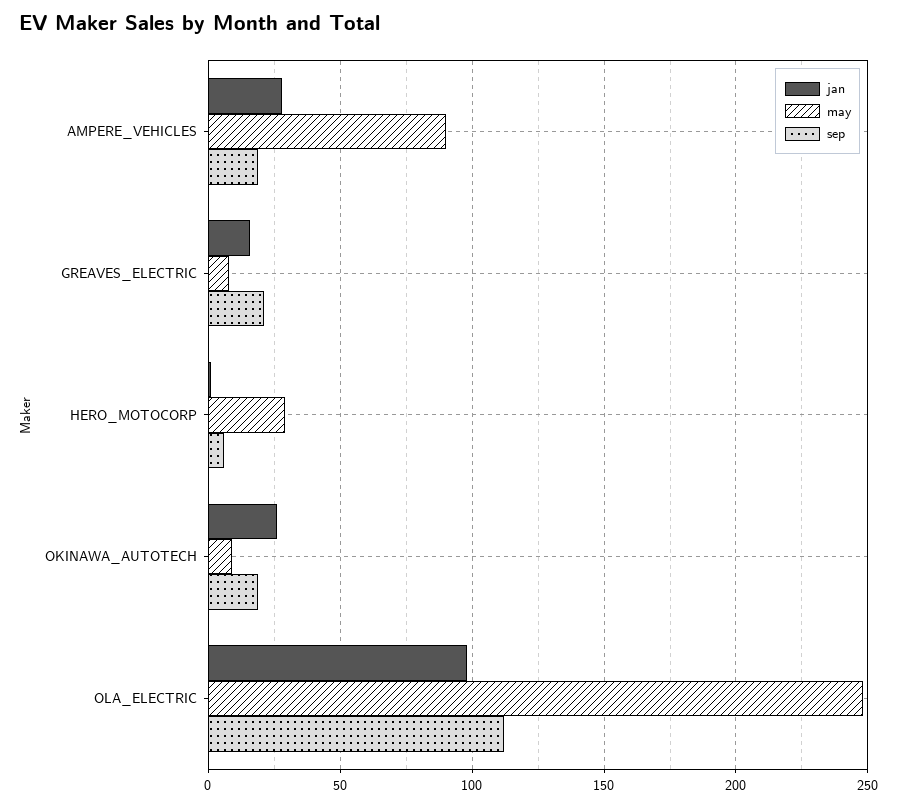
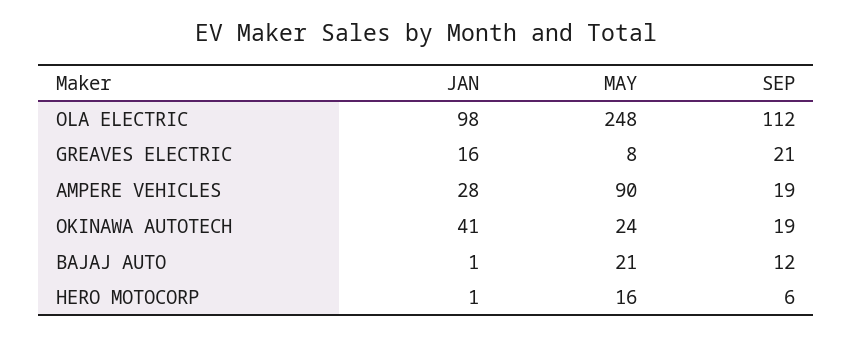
  {
    "jan": {
      "AMPERE_VEHICLES": 28,
      "GREAVES_ELECTRIC": 16,
      "HERO_MOTOCORP": 1,
-     "OKINAWA_AUTOTECH": 25,
+     "OKINAWA_AUTOTECH": 41,
-     "OLA_ELECTRIC": 98
+     "OLA_ELECTRIC": 98,
+     "BAJAJ AUTO": 1
    },
    "may": {
      "AMPERE_VEHICLES": 90,
      "GREAVES_ELECTRIC": 8,
-     "HERO_MOTOCORP": 30,
+     "HERO_MOTOCORP": 16,
-     "OKINAWA_AUTOTECH": 10,
+     "OKINAWA_AUTOTECH": 24,
-     "OLA_ELECTRIC": 248
+     "OLA_ELECTRIC": 248,
+     "BAJAJ AUTO": 21
    },
    "sep": {
      "AMPERE_VEHICLES": 19,
      "GREAVES_ELECTRIC": 21,
      "HERO_MOTOCORP": 6,
      "OKINAWA_AUTOTECH": 19,
-     "OLA_ELECTRIC": 112
+     "OLA_ELECTRIC": 112,
+     "BAJAJ AUTO": 12
    }
  }

